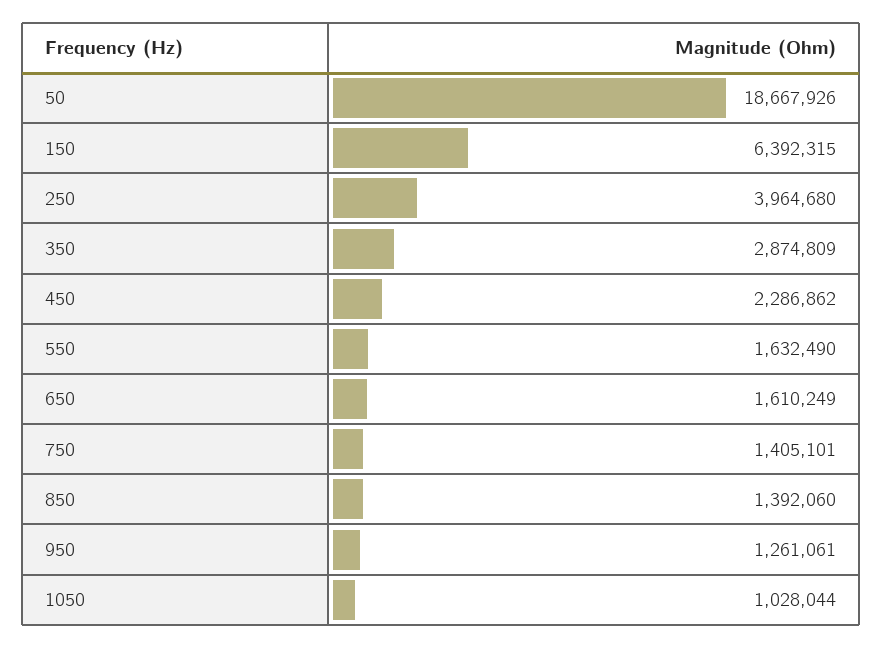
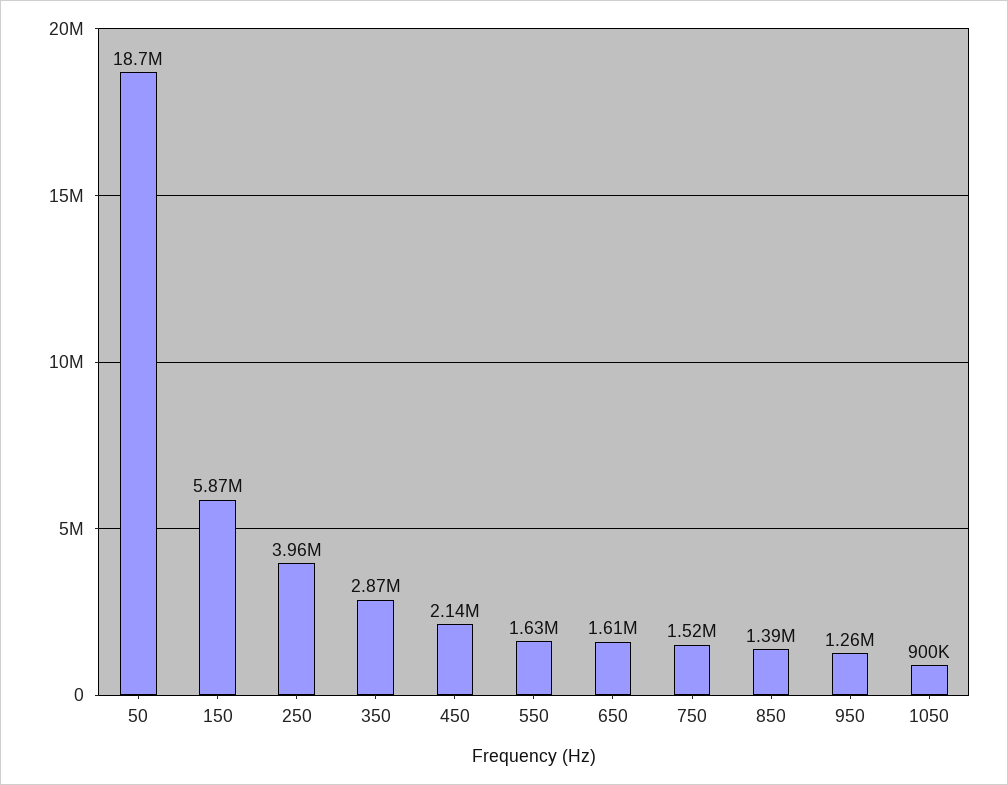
  {
    "50": 18667926,
-   "150": 6392315,
+   "150": 5870000,
    "250": 3964680,
    "350": 2874809,
-   "450": 2286862,
+   "450": 2140000,
    "550": 1632490,
    "650": 1610249,
-   "750": 1405101,
+   "750": 1520000,
    "850": 1392060,
    "950": 1261061,
-   "1050": 1028044
+   "1050": 900000
  }

